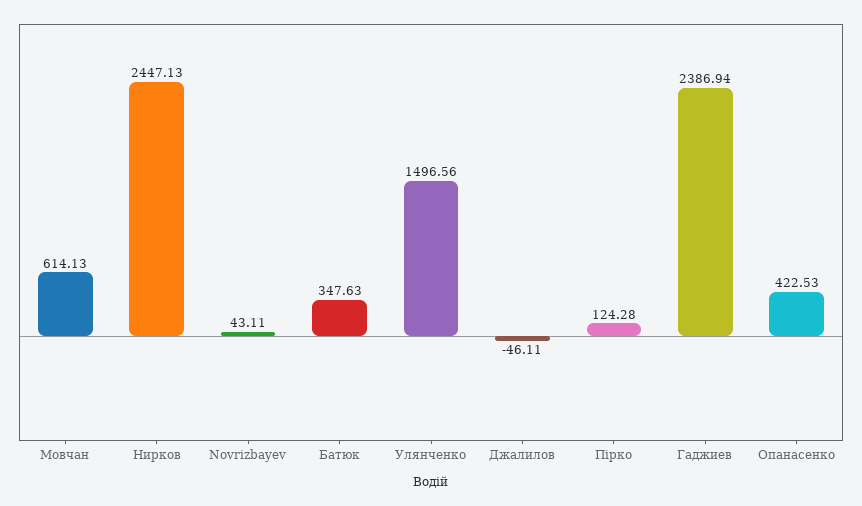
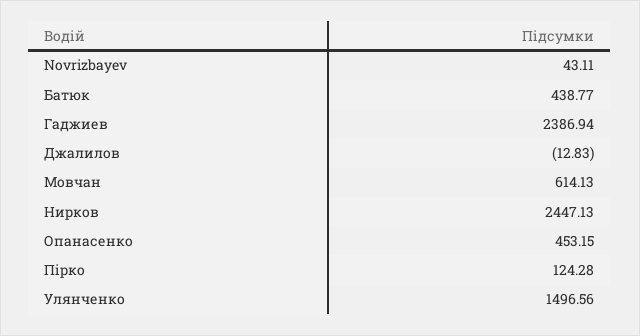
  {
    "Мовчан": 614.13,
    "Нирков": 2447.13,
    "Novrizbayev": 43.11,
-   "Батюк": 347.63,
+   "Батюк": 438.77,
    "Улянченко": 1496.56,
-   "Джалилов": -46.11,
+   "Джалилов": -12.83,
    "Пірко": 124.28,
    "Гаджиев": 2386.94,
-   "Опанасенко": 422.53
+   "Опанасенко": 453.15
  }

